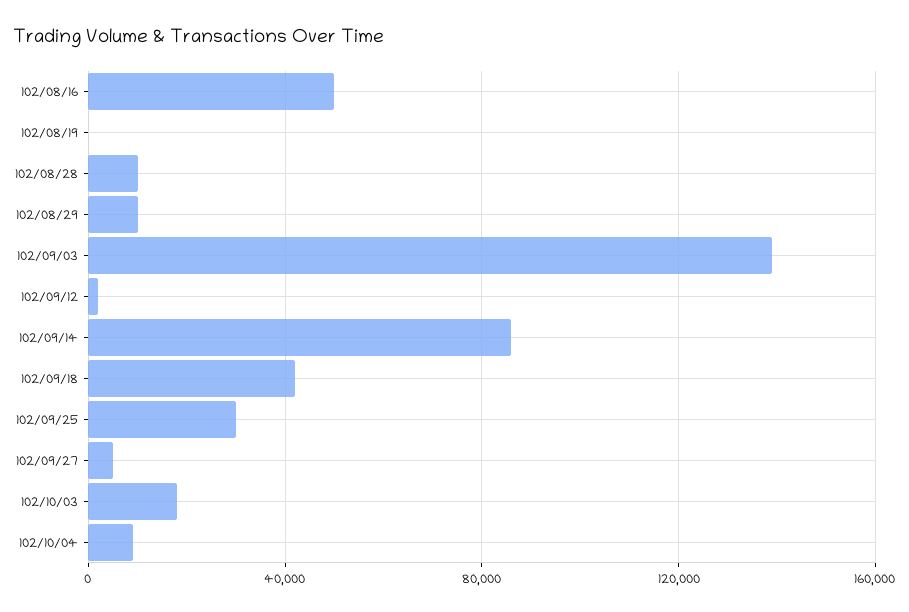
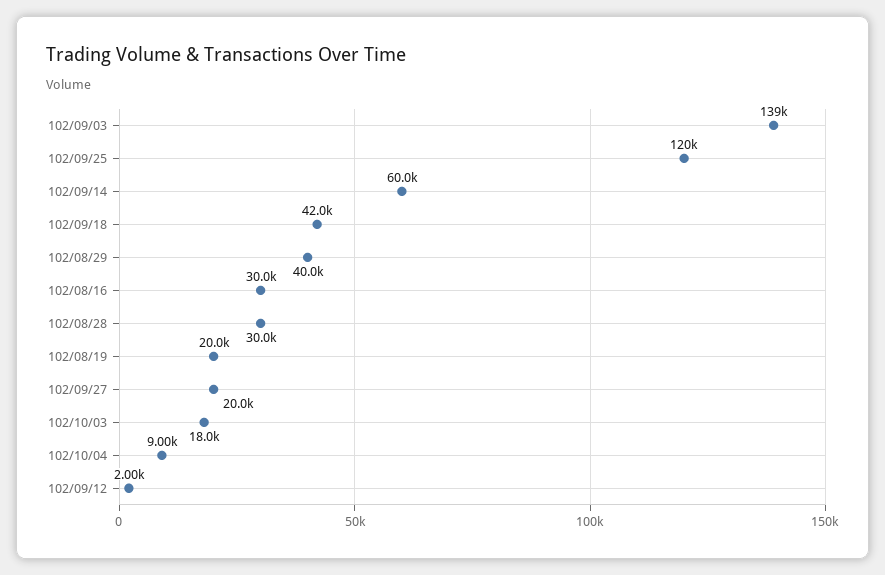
  {
-   "102/08/16": 50000,
+   "102/08/16": 30000,
-   "102/08/19": 0,
+   "102/08/19": 20000,
-   "102/08/28": 10000,
+   "102/08/28": 30000,
-   "102/08/29": 10000,
+   "102/08/29": 40000,
    "102/09/03": 139000,
    "102/09/12": 2000,
-   "102/09/14": 85000,
+   "102/09/14": 60000,
    "102/09/18": 42000,
-   "102/09/25": 30000,
+   "102/09/25": 120000,
-   "102/09/27": 5000,
+   "102/09/27": 20000,
    "102/10/03": 18000,
    "102/10/04": 9000
  }

